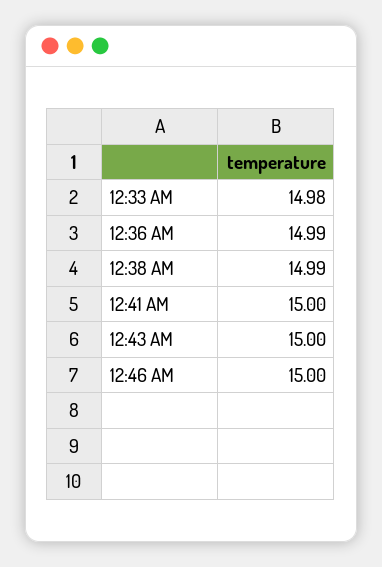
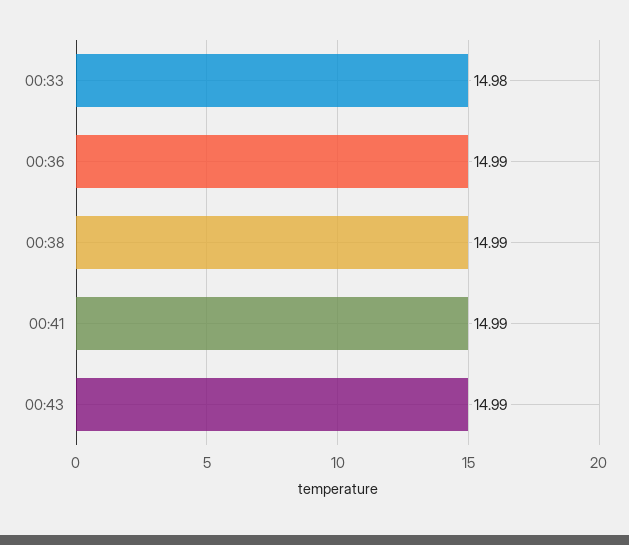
  {
    "12:33 AM": 14.98,
    "12:36 AM": 14.99,
    "12:38 AM": 14.99,
-   "12:41 AM": 15,
+   "12:41 AM": 14.99,
-   "12:43 AM": 15,
+   "12:43 AM": 14.99
-   "12:46 AM": 15
  }

